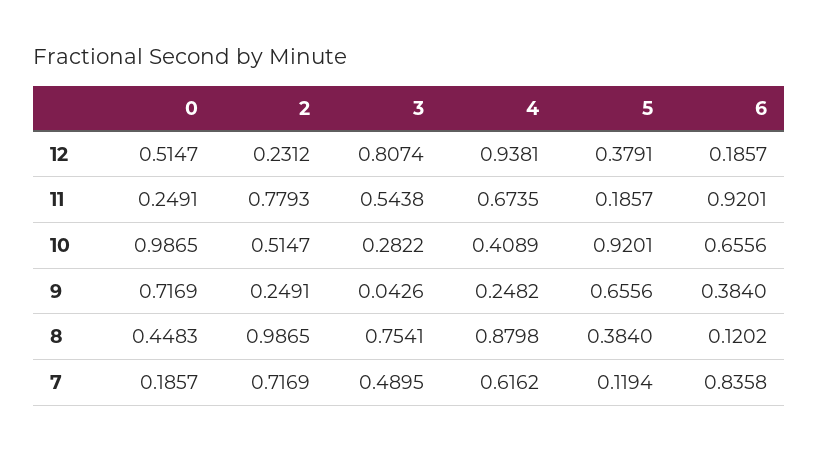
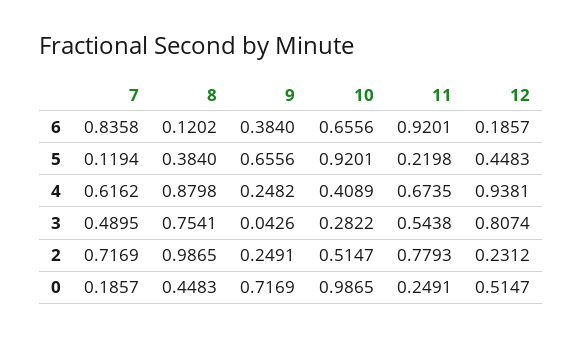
  {
    "0": {
      "12": 0.5147,
      "11": 0.2491,
      "10": 0.9865,
      "9": 0.7169,
      "8": 0.4483,
      "7": 0.1857
    },
    "2": {
      "12": 0.2312,
      "11": 0.7793,
      "10": 0.5147,
      "9": 0.2491,
      "8": 0.9865,
      "7": 0.7169
    },
    "3": {
      "12": 0.8074,
      "11": 0.5438,
      "10": 0.2822,
      "9": 0.0426,
      "8": 0.7541,
      "7": 0.4895
    },
    "4": {
      "12": 0.9381,
      "11": 0.6735,
      "10": 0.4089,
      "9": 0.2482,
      "8": 0.8798,
      "7": 0.6162
    },
    "5": {
-     "12": 0.3791,
+     "12": 0.4483,
-     "11": 0.1857,
+     "11": 0.2198,
      "10": 0.9201,
      "9": 0.6556,
      "8": 0.384,
      "7": 0.1194
    },
    "6": {
      "12": 0.1857,
      "11": 0.9201,
      "10": 0.6556,
      "9": 0.384,
      "8": 0.1202,
      "7": 0.8358
    }
  }

